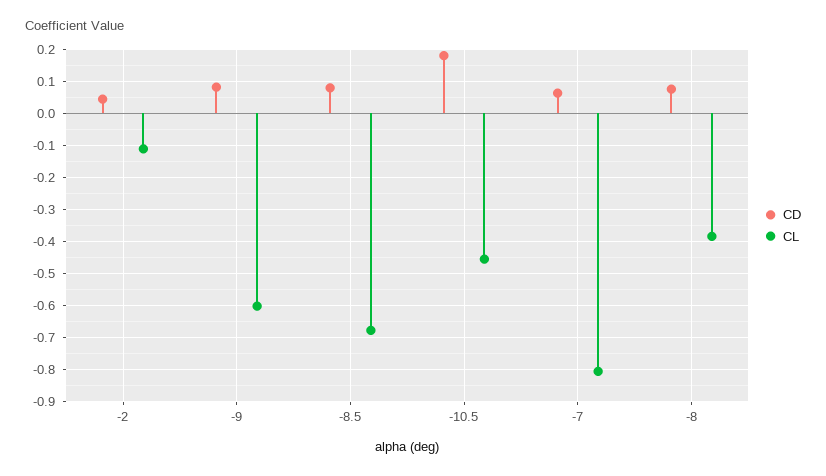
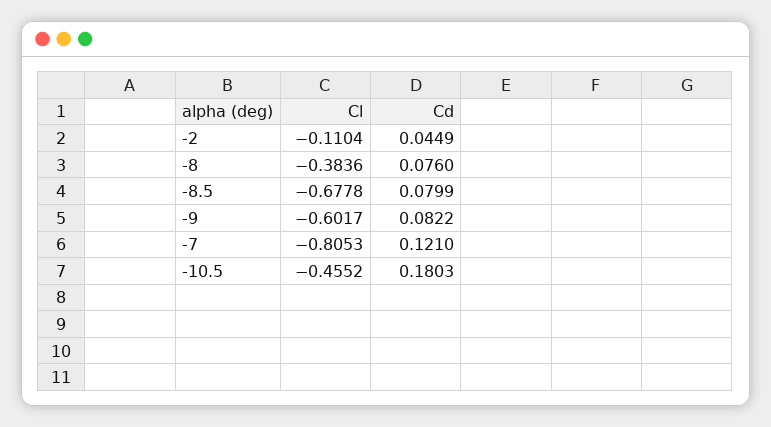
  {
    "CD": {
      "-2": 0.0449,
      "-9": 0.0822,
      "-8.5": 0.0799,
      "-10.5": 0.1803,
-     "-7": 0.06,
+     "-7": 0.121,
      "-8": 0.076
    },
    "CL": {
      "-2": -0.1104,
      "-9": -0.6017,
      "-8.5": -0.6778,
      "-10.5": -0.4552,
      "-7": -0.8053,
      "-8": -0.3836
    }
  }

